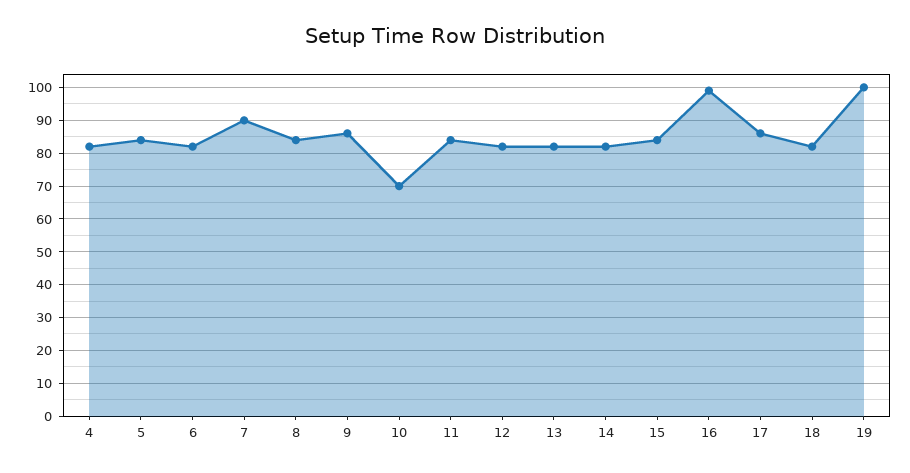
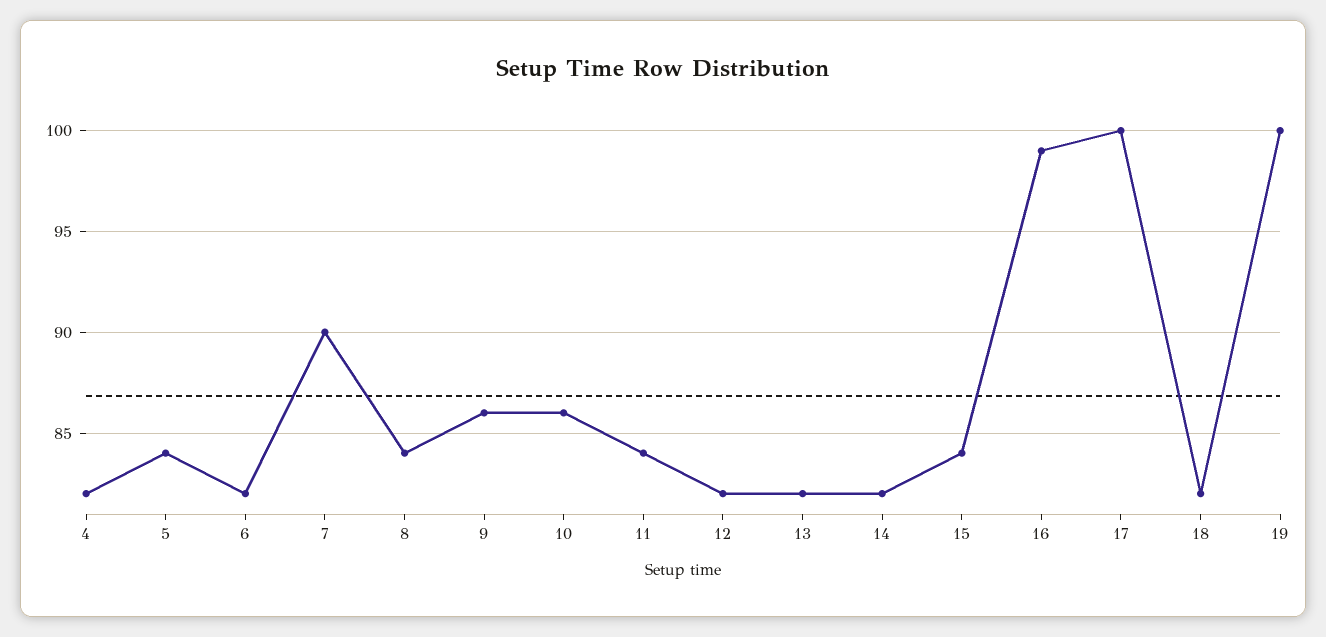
  {
    "4": 82,
    "5": 84,
    "6": 82,
    "7": 90,
    "8": 84,
    "9": 86,
-   "10": 70,
+   "10": 86,
    "11": 84,
    "12": 82,
    "13": 82,
    "14": 82,
    "15": 84,
    "16": 99,
-   "17": 85,
+   "17": 100,
    "18": 82,
    "19": 100
  }

